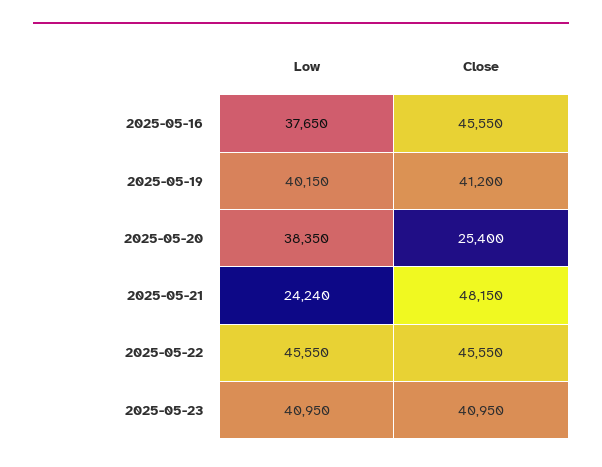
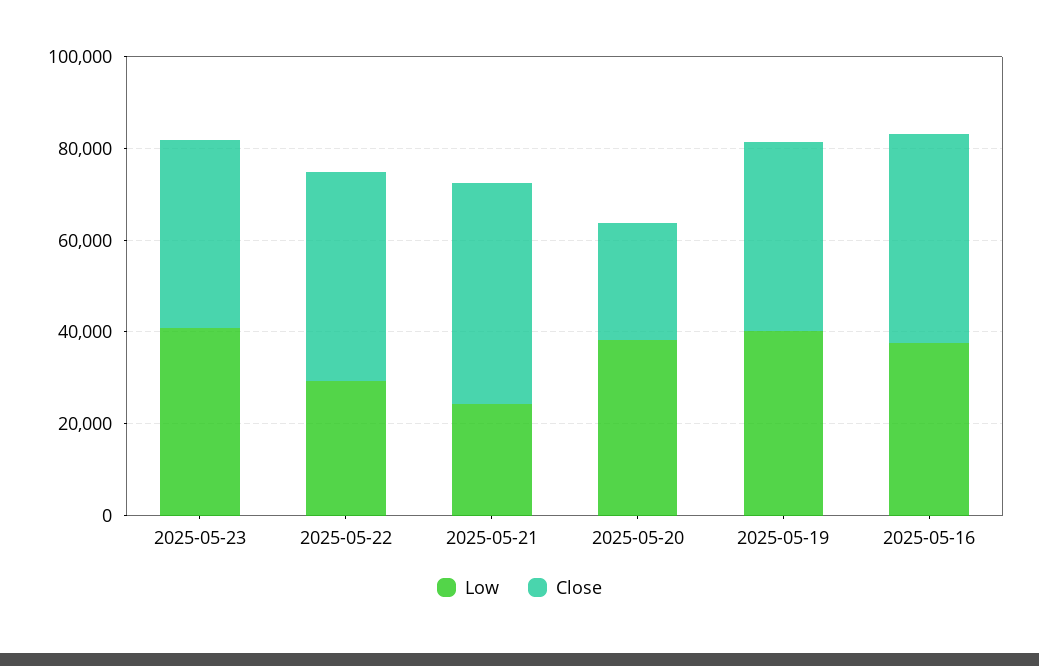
  {
    "Low": {
      "2025-05-16": 37650,
      "2025-05-19": 40150,
      "2025-05-20": 38350,
      "2025-05-21": 24240,
-     "2025-05-22": 45550,
+     "2025-05-22": 30000,
      "2025-05-23": 40950
    },
    "Close": {
      "2025-05-16": 45550,
      "2025-05-19": 41200,
      "2025-05-20": 25400,
      "2025-05-21": 48150,
      "2025-05-22": 45550,
      "2025-05-23": 40950
    }
  }

